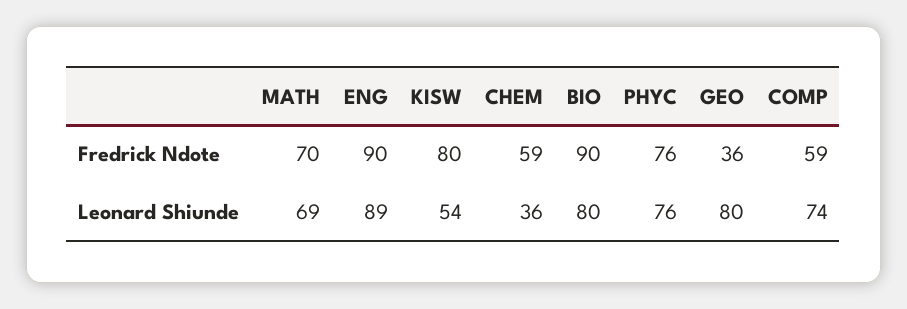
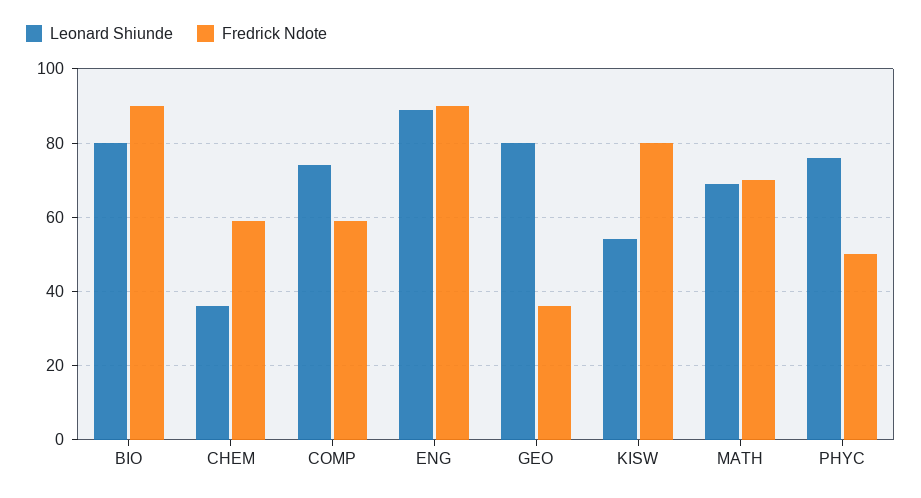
  {
    "Fredrick Ndote": {
      "MATH": 70,
      "ENG": 90,
      "KISW": 80,
      "CHEM": 59,
      "BIO": 90,
-     "PHYC": 76,
+     "PHYC": 50,
      "GEO": 36,
      "COMP": 59
    },
    "Leonard Shiunde": {
      "MATH": 69,
      "ENG": 89,
      "KISW": 54,
      "CHEM": 36,
      "BIO": 80,
      "PHYC": 76,
      "GEO": 80,
      "COMP": 74
    }
  }

